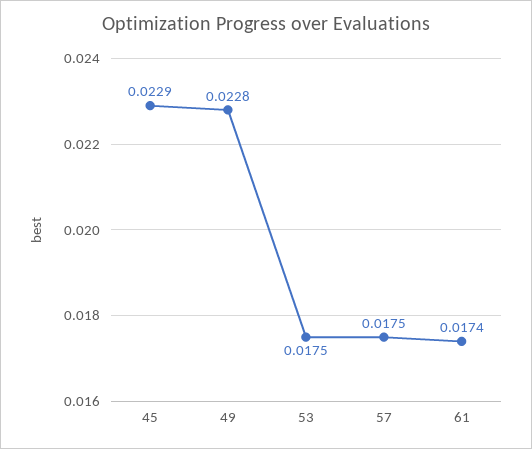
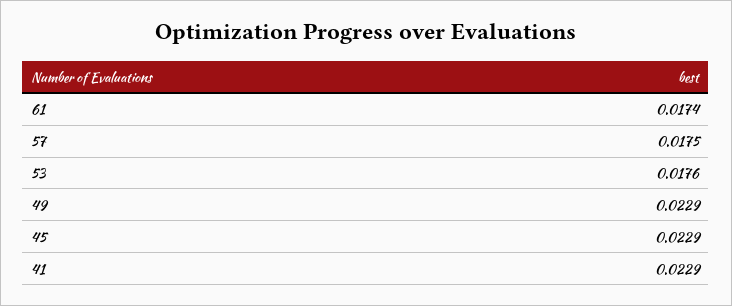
  {
    "45": 0.0229,
-   "49": 0.0228,
+   "49": 0.0229,
-   "53": 0.0175,
+   "53": 0.0176,
    "57": 0.0175,
-   "61": 0.0174
+   "61": 0.0174,
+   "41": 0.0229
  }

